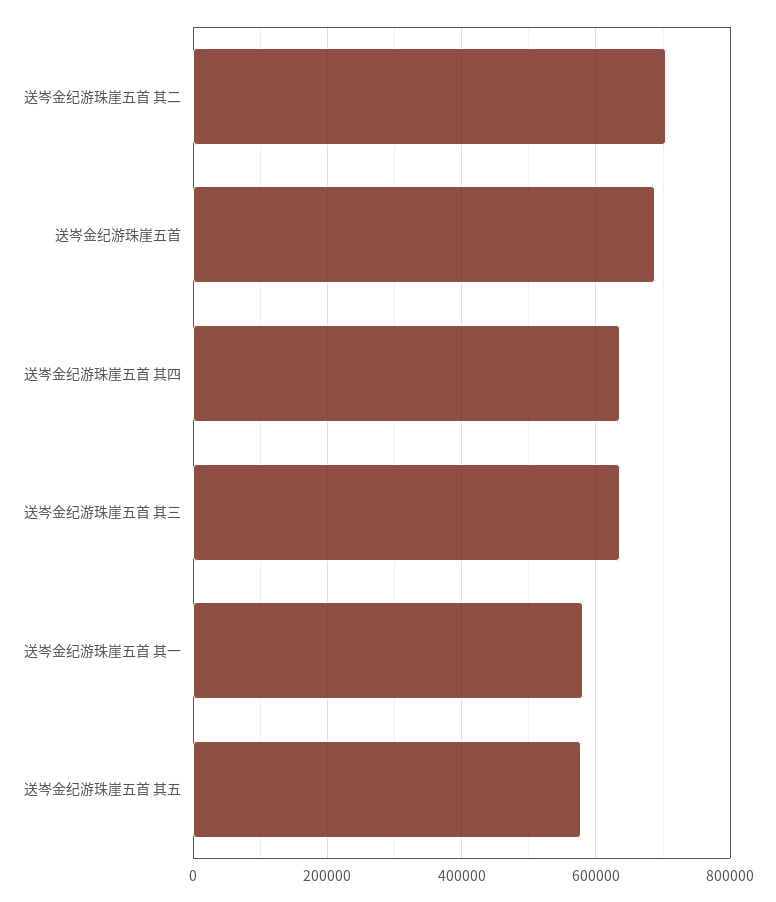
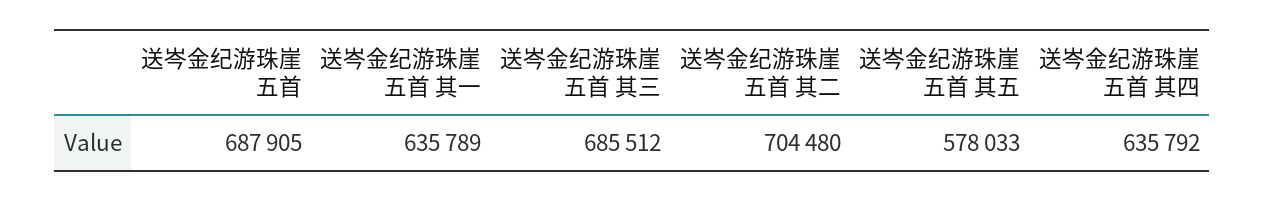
  {
    "送岑金纪游珠崖五首 其二": 704480,
    "送岑金纪游珠崖五首": 687905,
    "送岑金纪游珠崖五首 其四": 635792,
-   "送岑金纪游珠崖五首 其三": 640000,
+   "送岑金纪游珠崖五首 其三": 685512,
-   "送岑金纪游珠崖五首 其一": 580000,
+   "送岑金纪游珠崖五首 其一": 635789,
    "送岑金纪游珠崖五首 其五": 578033
  }

